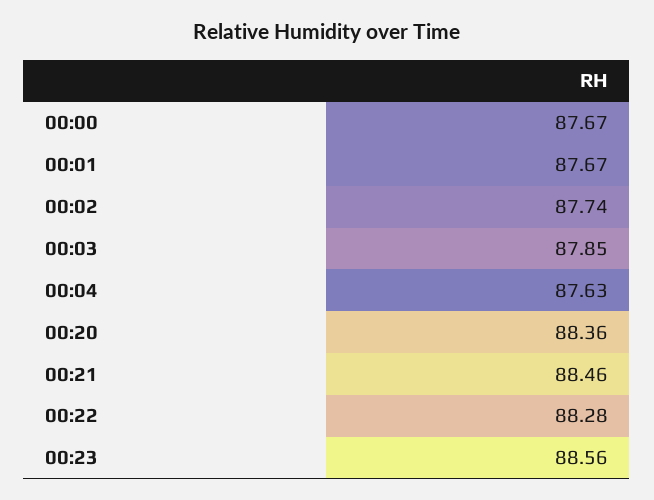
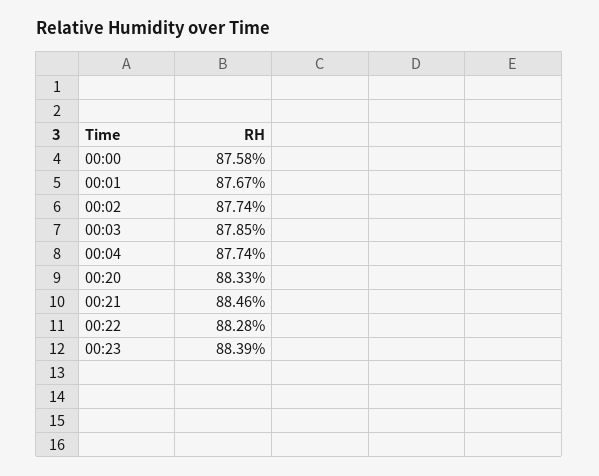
  {
-   "00:00": 87.67,
+   "00:00": 87.58,
    "00:01": 87.67,
    "00:02": 87.74,
    "00:03": 87.85,
-   "00:04": 87.63,
+   "00:04": 87.74,
-   "00:20": 88.36,
+   "00:20": 88.33,
    "00:21": 88.46,
    "00:22": 88.28,
-   "00:23": 88.56
+   "00:23": 88.39
  }

